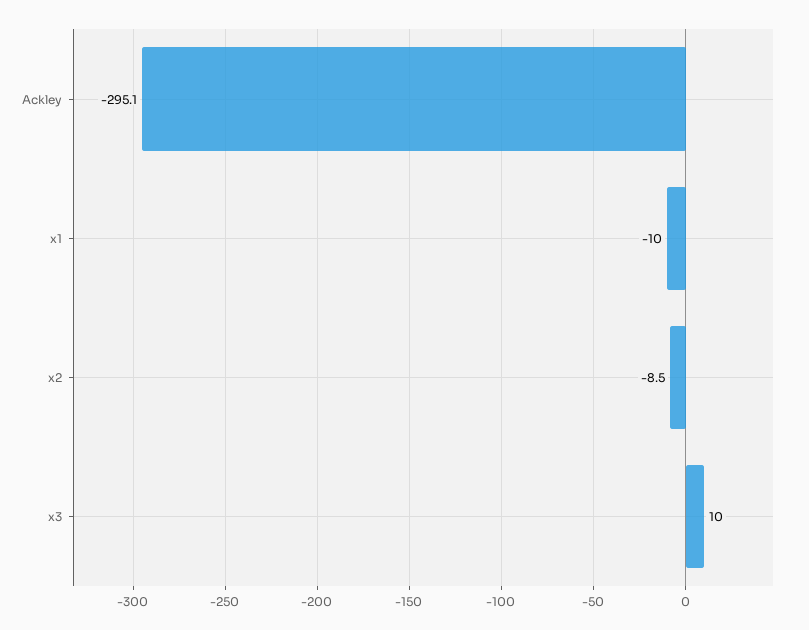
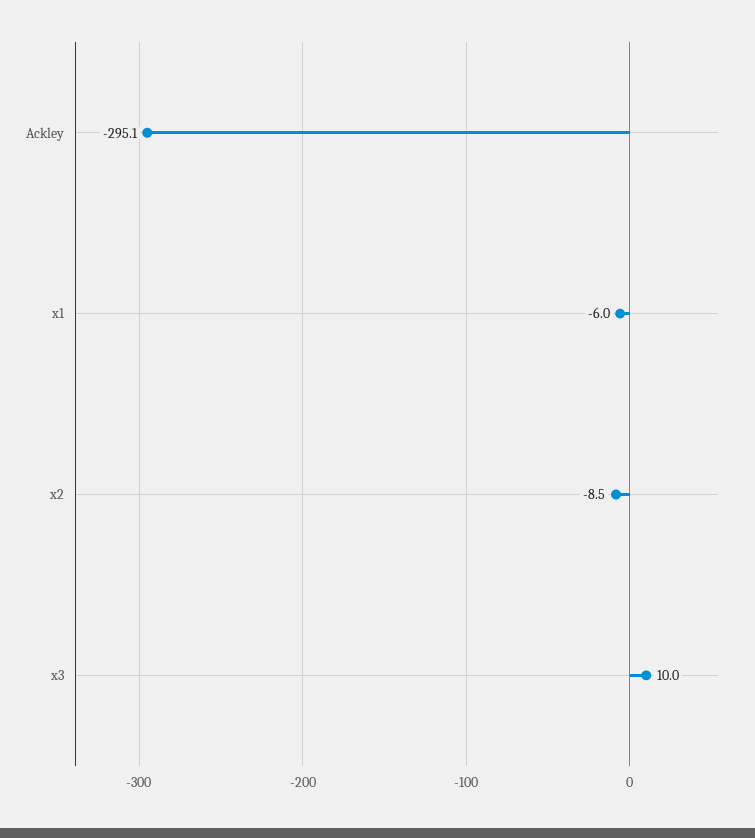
  {
    "Ackley": -295.1,
-   "x1": -10,
+   "x1": -6,
    "x2": -8.5,
    "x3": 10
  }

